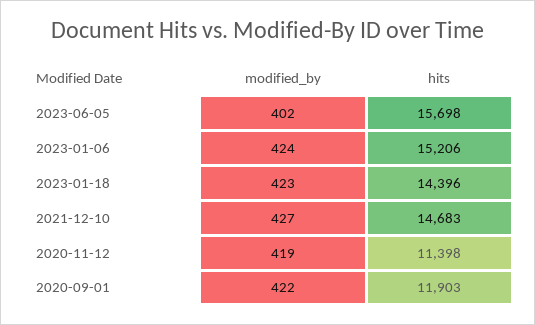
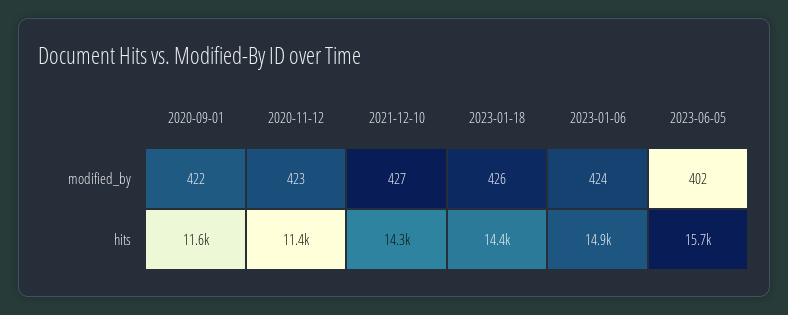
  {
    "modified_by": {
      "2023-06-05": 402,
      "2023-01-06": 424,
-     "2023-01-18": 423,
+     "2023-01-18": 426,
      "2021-12-10": 427,
-     "2020-11-12": 419,
+     "2020-11-12": 423,
      "2020-09-01": 422
    },
    "hits": {
      "2023-06-05": 15698,
-     "2023-01-06": 15206,
+     "2023-01-06": 14900,
      "2023-01-18": 14396,
-     "2021-12-10": 14683,
+     "2021-12-10": 14300,
      "2020-11-12": 11398,
-     "2020-09-01": 11903
+     "2020-09-01": 11600
    }
  }

